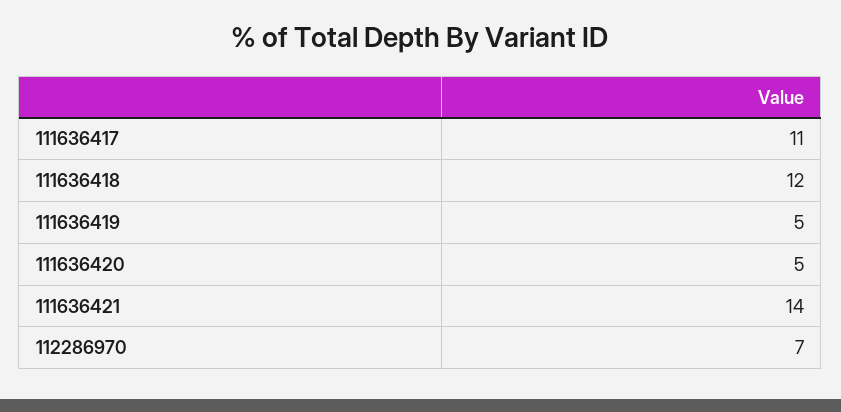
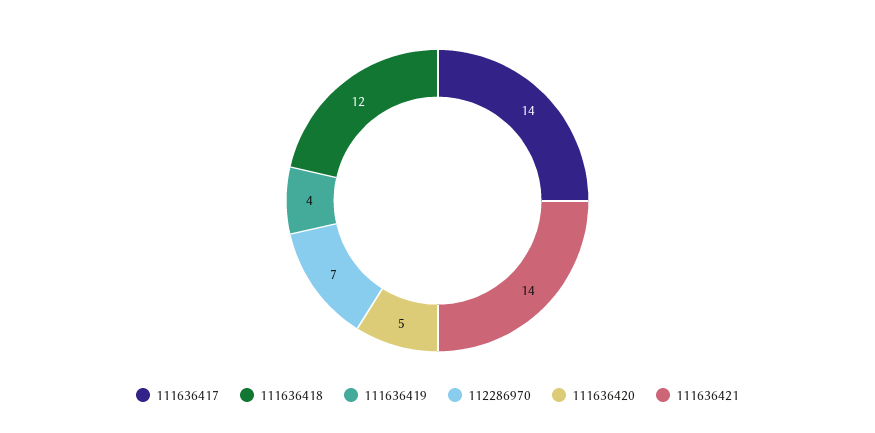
  {
-   "111636417": 11,
+   "111636417": 14,
    "111636418": 12,
-   "111636419": 5,
+   "111636419": 4,
    "111636420": 5,
    "111636421": 14,
    "112286970": 7
  }

